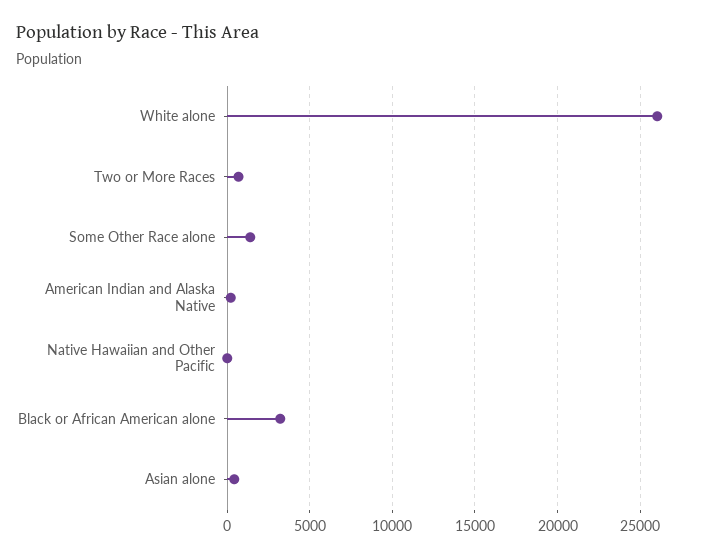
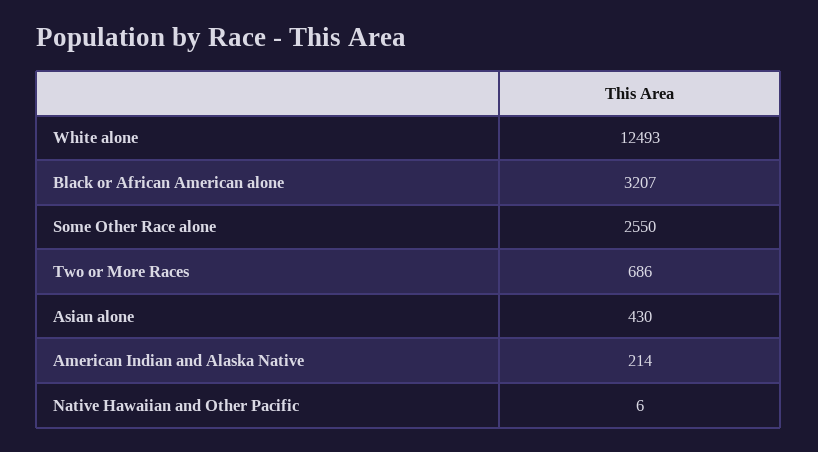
  {
-   "White alone": 26000,
+   "White alone": 12493,
    "Two or More Races": 686,
-   "Some Other Race alone": 1500,
+   "Some Other Race alone": 2550,
    "American Indian and Alaska Native": 214,
    "Native Hawaiian and Other Pacific": 6,
    "Black or African American alone": 3207,
    "Asian alone": 430
  }

